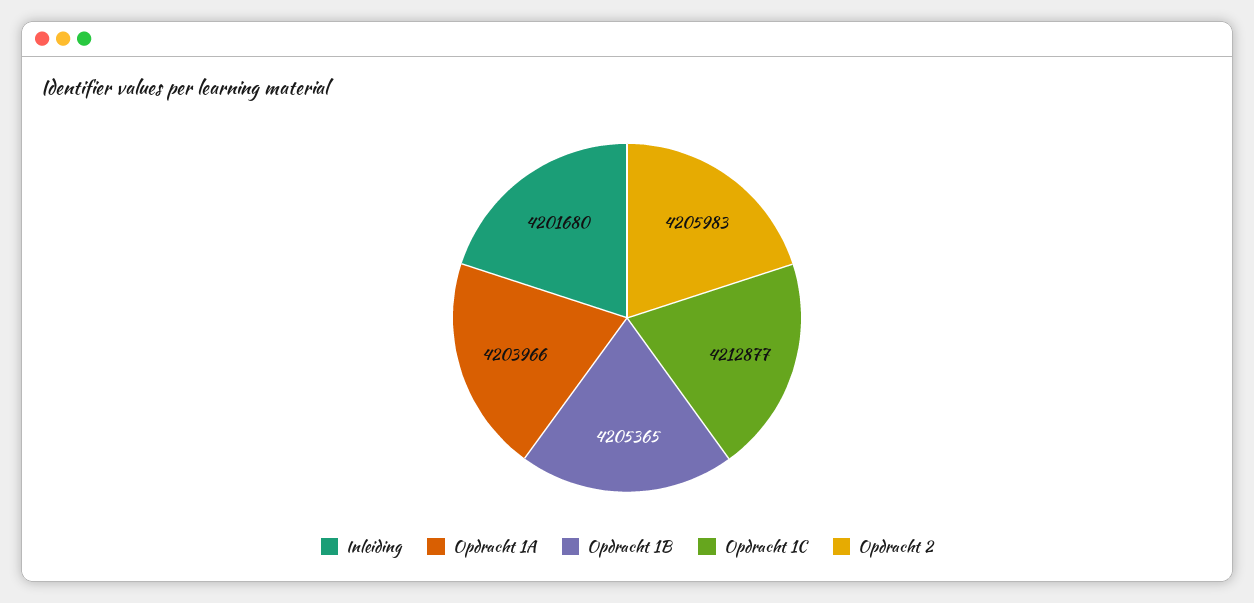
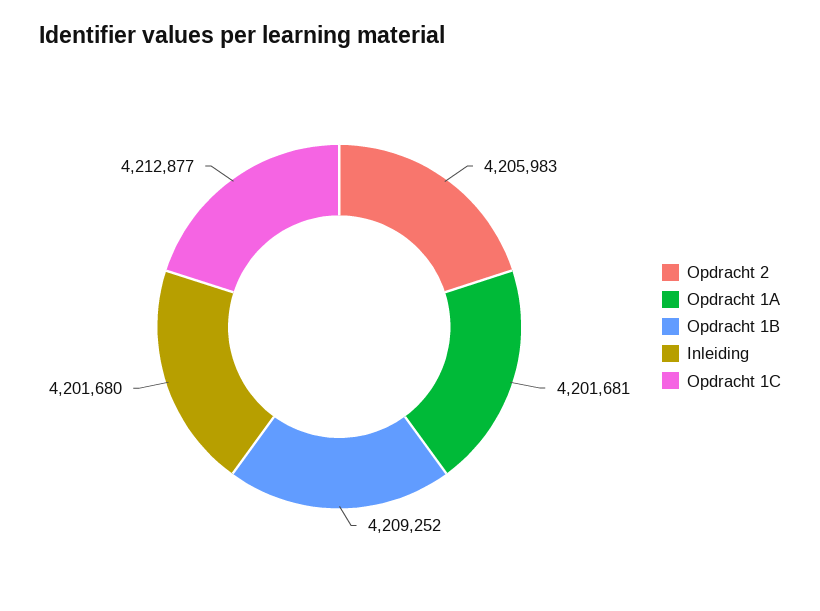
  {
    "Inleiding": 4201680,
-   "Opdracht 1A": 4203966,
+   "Opdracht 1A": 4201681,
-   "Opdracht 1B": 4205365,
+   "Opdracht 1B": 4209252,
    "Opdracht 1C": 4212877,
    "Opdracht 2": 4205983
  }

